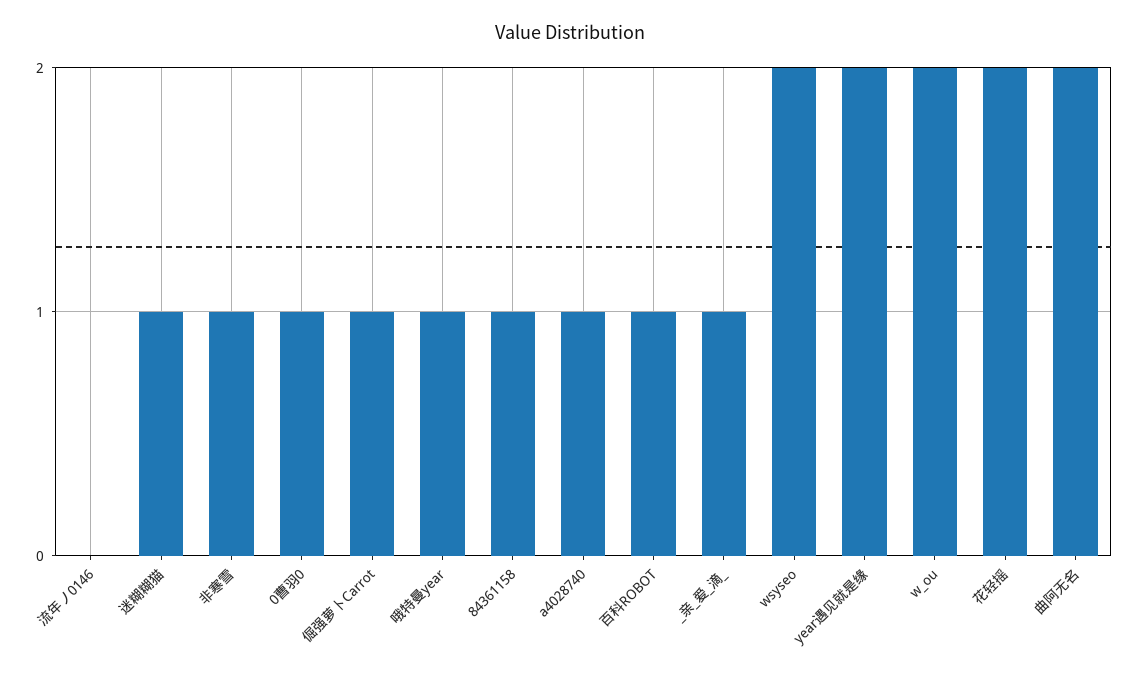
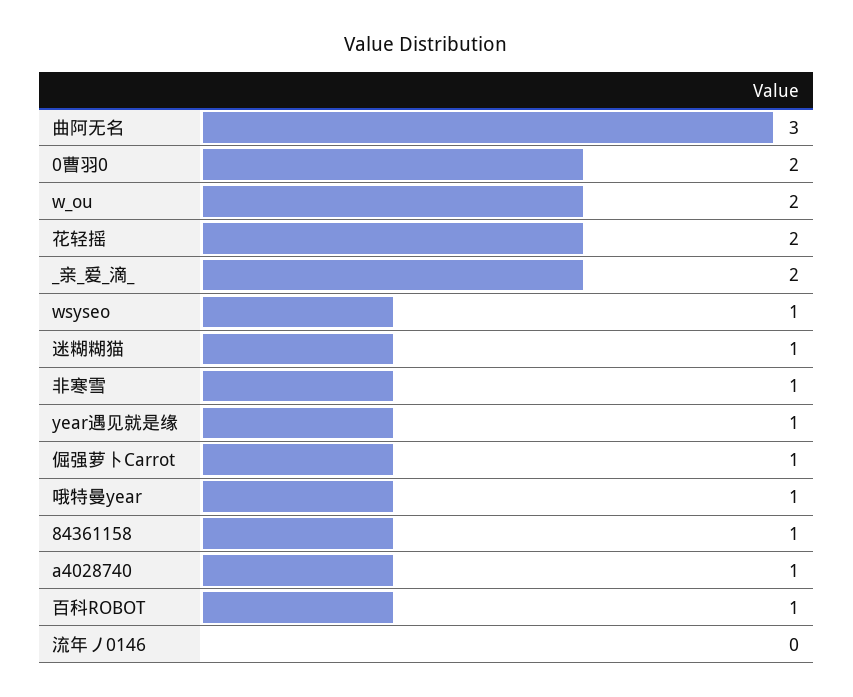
  {
    "流年ノ0146": 0,
    "迷糊糊猫": 1,
    "非寒雪": 1,
-   "0曹羽0": 1,
+   "0曹羽0": 2,
    "倔强萝卜Carrot": 1,
    "哦特曼year": 1,
    "84361158": 1,
    "a4028740": 1,
    "百科ROBOT": 1,
-   "_亲_爱_滴_": 1,
+   "_亲_爱_滴_": 2,
-   "wsyseo": 2,
+   "wsyseo": 1,
-   "year遇见就是缘": 2,
+   "year遇见就是缘": 1,
    "w_ou": 2,
    "花轻摇": 2,
-   "曲阿无名": 2
+   "曲阿无名": 3
  }

